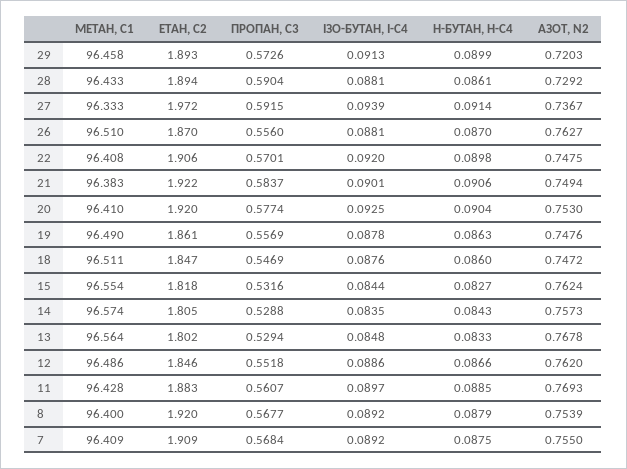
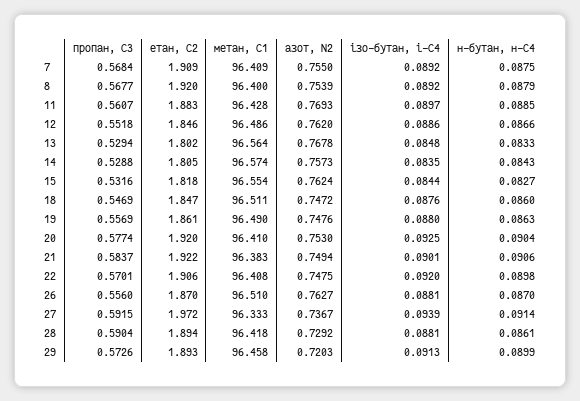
  {
    "МЕТАН, С1": {
      "29": 96.458,
-     "28": 96.433,
+     "28": 96.418,
      "27": 96.333,
      "26": 96.51,
      "22": 96.408,
      "21": 96.383,
      "20": 96.41,
      "19": 96.49,
      "18": 96.511,
      "15": 96.554,
      "14": 96.574,
      "13": 96.564,
      "12": 96.486,
      "11": 96.428,
      "8": 96.4,
      "7": 96.409
    },
    "ЕТАН, С2": {
      "29": 1.893,
      "28": 1.894,
      "27": 1.972,
      "26": 1.87,
      "22": 1.906,
      "21": 1.922,
      "20": 1.92,
      "19": 1.861,
      "18": 1.847,
      "15": 1.818,
      "14": 1.805,
      "13": 1.802,
      "12": 1.846,
      "11": 1.883,
      "8": 1.92,
      "7": 1.909
    },
    "ПРОПАН, С3": {
      "29": 0.5726,
      "28": 0.5904,
      "27": 0.5915,
      "26": 0.556,
      "22": 0.5701,
      "21": 0.5837,
      "20": 0.5774,
      "19": 0.5569,
      "18": 0.5469,
      "15": 0.5316,
      "14": 0.5288,
      "13": 0.5294,
      "12": 0.5518,
      "11": 0.5607,
      "8": 0.5677,
      "7": 0.5684
    },
    "ІЗО-БУТАН, І-С4": {
      "29": 0.0913,
      "28": 0.0881,
      "27": 0.0939,
      "26": 0.0881,
      "22": 0.092,
      "21": 0.0901,
      "20": 0.0925,
-     "19": 0.0878,
+     "19": 0.088,
      "18": 0.0876,
      "15": 0.0844,
      "14": 0.0835,
      "13": 0.0848,
      "12": 0.0886,
      "11": 0.0897,
      "8": 0.0892,
      "7": 0.0892
    },
    "Н-БУТАН, Н-С4": {
      "29": 0.0899,
      "28": 0.0861,
      "27": 0.0914,
      "26": 0.087,
      "22": 0.0898,
      "21": 0.0906,
      "20": 0.0904,
      "19": 0.0863,
      "18": 0.086,
      "15": 0.0827,
      "14": 0.0843,
      "13": 0.0833,
      "12": 0.0866,
      "11": 0.0885,
      "8": 0.0879,
      "7": 0.0875
    },
    "АЗОТ, N2": {
      "29": 0.7203,
      "28": 0.7292,
      "27": 0.7367,
      "26": 0.7627,
      "22": 0.7475,
      "21": 0.7494,
      "20": 0.753,
      "19": 0.7476,
      "18": 0.7472,
      "15": 0.7624,
      "14": 0.7573,
      "13": 0.7678,
      "12": 0.762,
      "11": 0.7693,
      "8": 0.7539,
      "7": 0.755
    }
  }

